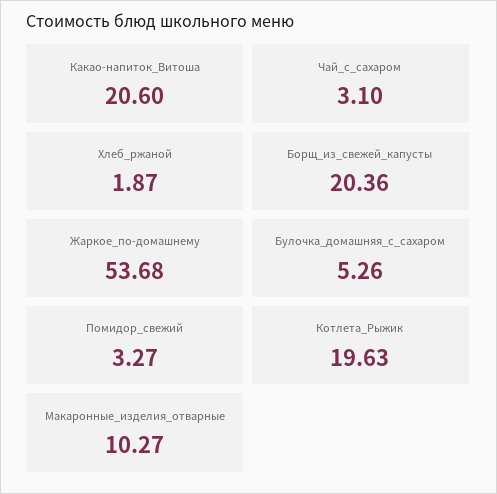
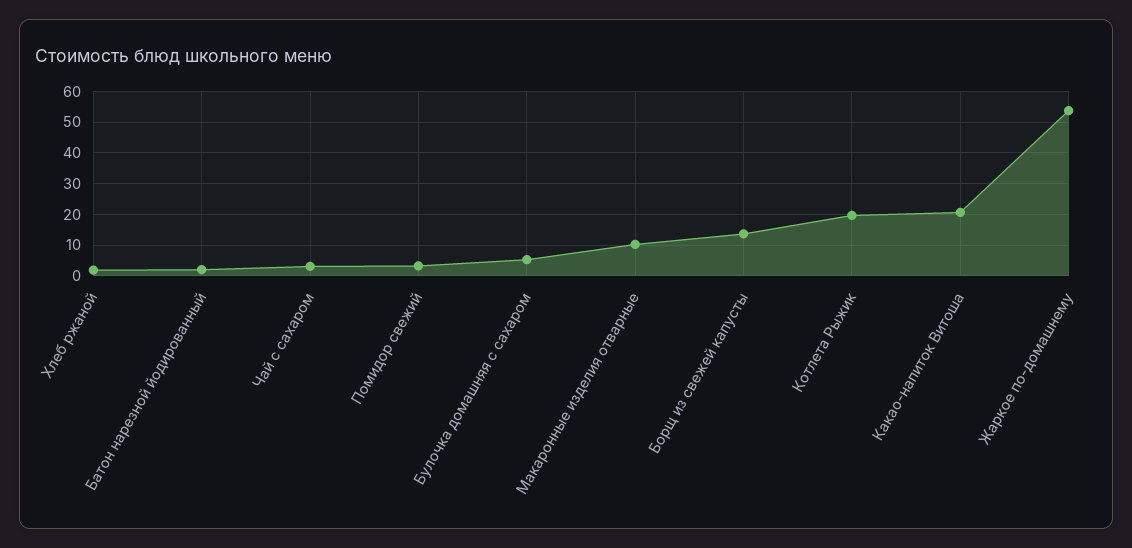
  {
    "Какао-напиток_Витоша": 20.6,
    "Чай_с_сахаром": 3.1,
    "Хлеб_ржаной": 1.87,
-   "Борщ_из_свежей_капусты": 20.36,
+   "Борщ_из_свежей_капусты": 14,
    "Жаркое_по-домашнему": 53.68,
    "Булочка_домашняя_с_сахаром": 5.26,
    "Помидор_свежий": 3.27,
    "Котлета_Рыжик": 19.63,
-   "Макаронные_изделия_отварные": 10.27
+   "Макаронные_изделия_отварные": 10.27,
+   "Батон нарезной йодированный": 2
  }

